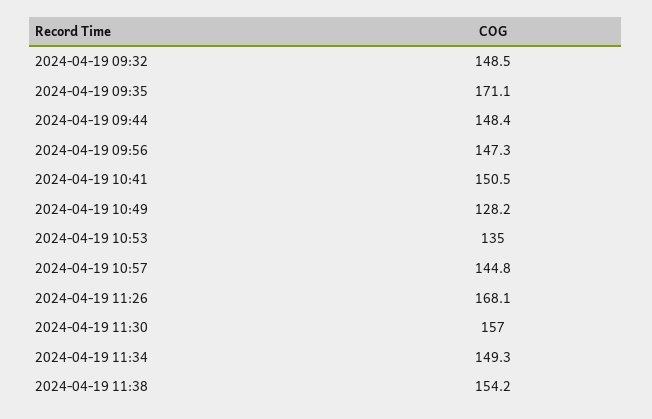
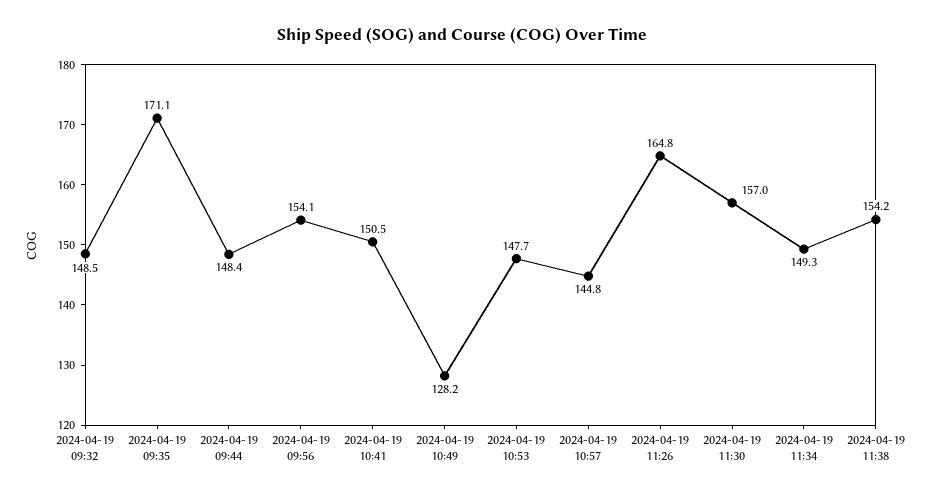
  {
    "2024-04-19 09:32": 148.5,
    "2024-04-19 09:35": 171.1,
    "2024-04-19 09:44": 148.4,
-   "2024-04-19 09:56": 147.3,
+   "2024-04-19 09:56": 154.1,
    "2024-04-19 10:41": 150.5,
    "2024-04-19 10:49": 128.2,
-   "2024-04-19 10:53": 135,
+   "2024-04-19 10:53": 147.7,
    "2024-04-19 10:57": 144.8,
-   "2024-04-19 11:26": 168.1,
+   "2024-04-19 11:26": 164.8,
    "2024-04-19 11:30": 157,
    "2024-04-19 11:34": 149.3,
    "2024-04-19 11:38": 154.2
  }

